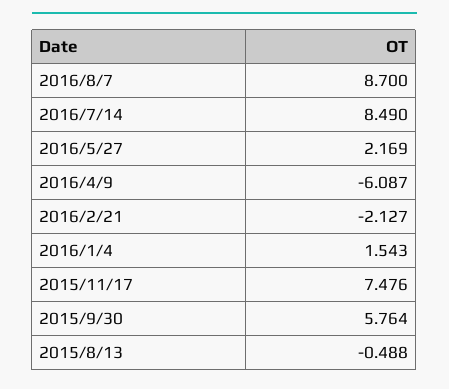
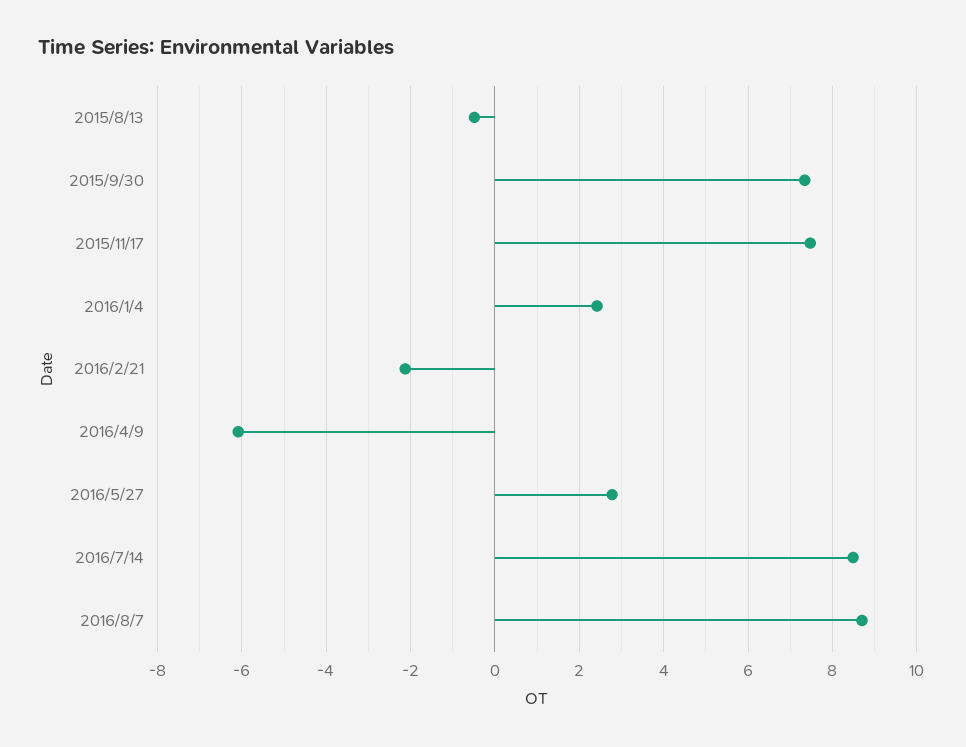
  {
    "2016/8/7": 8.7,
    "2016/7/14": 8.49,
-   "2016/5/27": 2.169,
+   "2016/5/27": 2.8,
    "2016/4/9": -6.087,
    "2016/2/21": -2.127,
-   "2016/1/4": 1.543,
+   "2016/1/4": 2.4,
    "2015/11/17": 7.476,
-   "2015/9/30": 5.764,
+   "2015/9/30": 7.4,
    "2015/8/13": -0.488
  }

